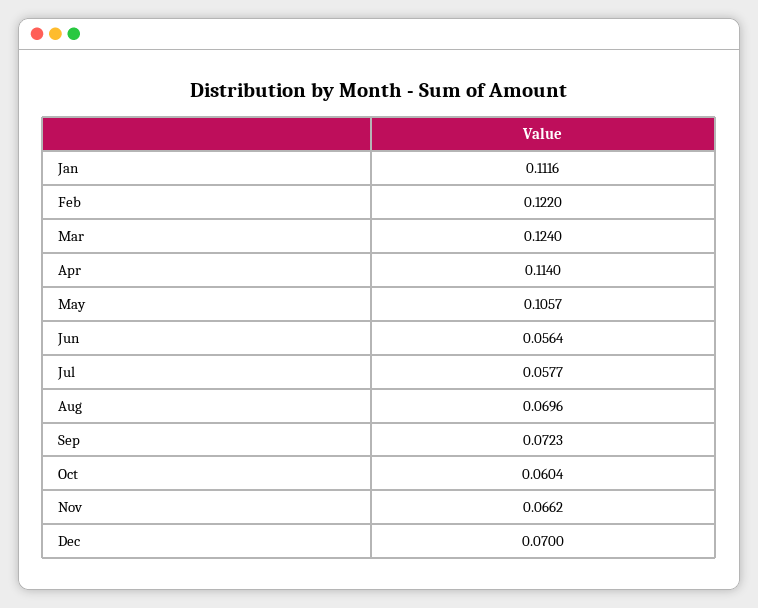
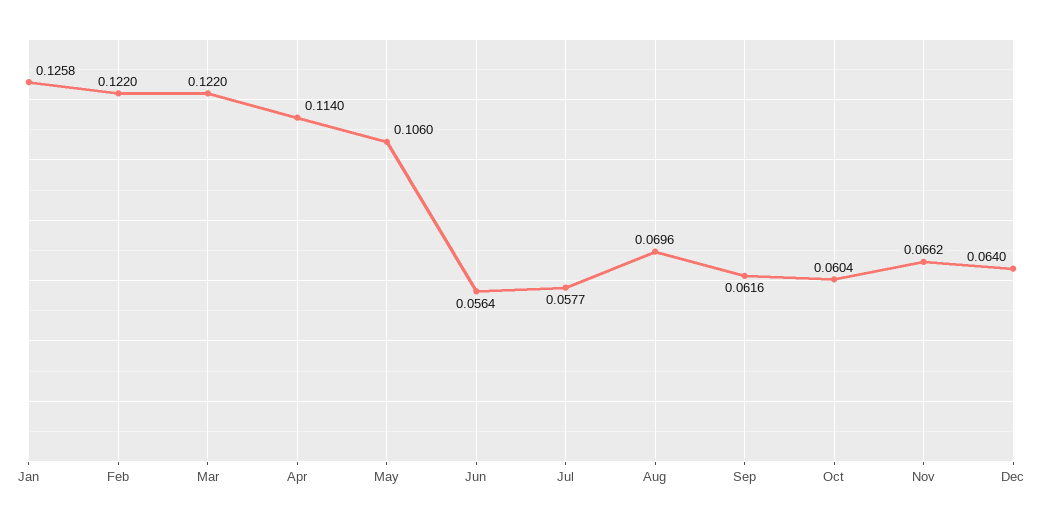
  {
-   "Jan": 0.1116,
+   "Jan": 0.1258,
    "Feb": 0.122,
-   "Mar": 0.124,
+   "Mar": 0.122,
    "Apr": 0.114,
-   "May": 0.1057,
+   "May": 0.106,
    "Jun": 0.0564,
    "Jul": 0.0577,
    "Aug": 0.0696,
-   "Sep": 0.0723,
+   "Sep": 0.0616,
    "Oct": 0.0604,
    "Nov": 0.0662,
-   "Dec": 0.07
+   "Dec": 0.064
  }

